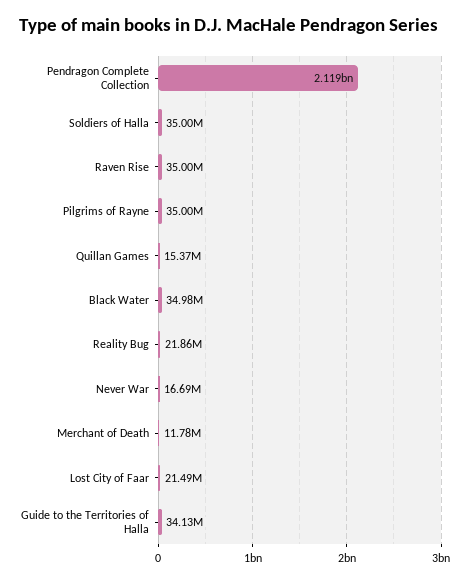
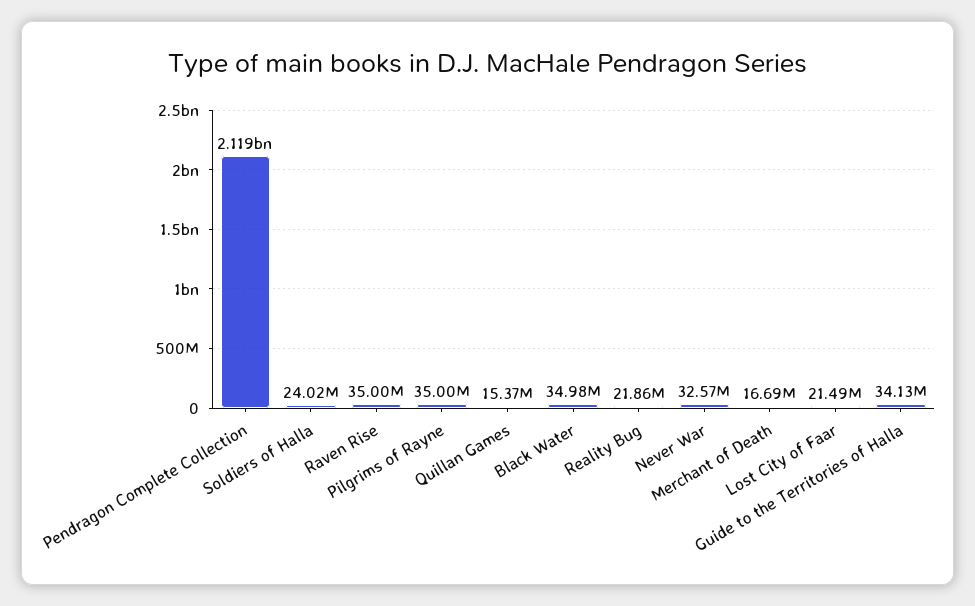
  {
    "Pendragon Complete Collection": 2119000000,
-   "Soldiers of Halla": 35000000,
+   "Soldiers of Halla": 24020000,
    "Raven Rise": 35000000,
    "Pilgrims of Rayne": 35000000,
    "Quillan Games": 15370000,
    "Black Water": 34980000,
    "Reality Bug": 21860000,
-   "Never War": 16690000,
+   "Never War": 32570000,
-   "Merchant of Death": 11780000,
+   "Merchant of Death": 16690000,
    "Lost City of Faar": 21490000,
    "Guide to the Territories of Halla": 34130000
  }

